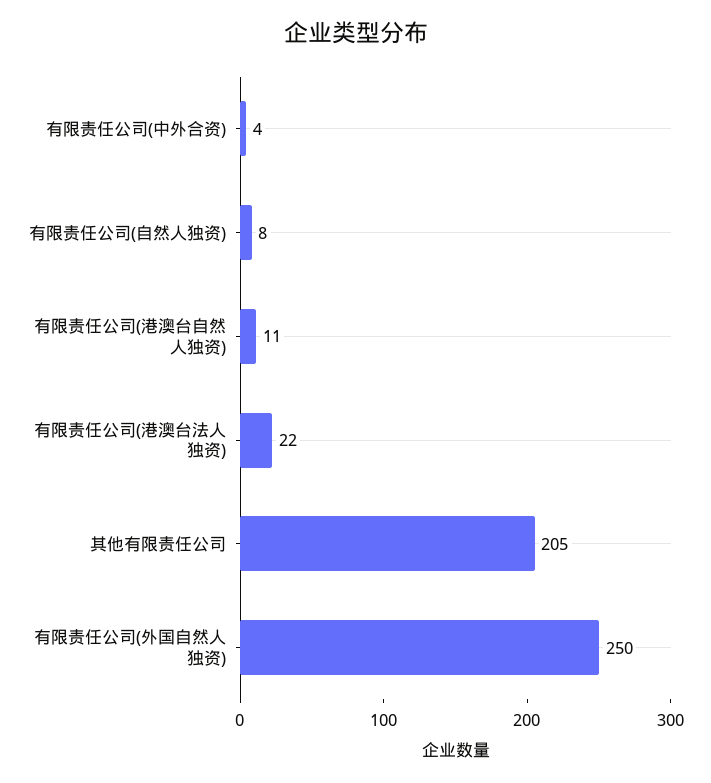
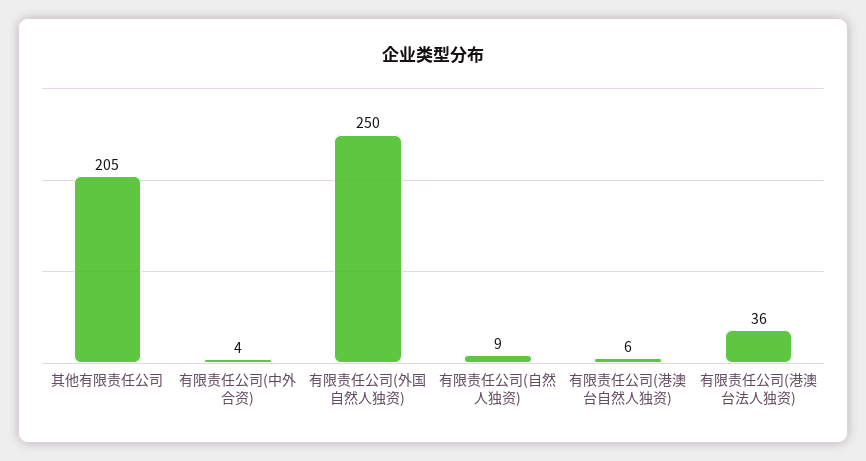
  {
    "有限责任公司(中外合资)": 4,
-   "有限责任公司(自然人独资)": 8,
+   "有限责任公司(自然人独资)": 9,
-   "有限责任公司(港澳台自然人独资)": 11,
+   "有限责任公司(港澳台自然人独资)": 6,
-   "有限责任公司(港澳台法人独资)": 22,
+   "有限责任公司(港澳台法人独资)": 36,
    "其他有限责任公司": 205,
    "有限责任公司(外国自然人独资)": 250
  }

